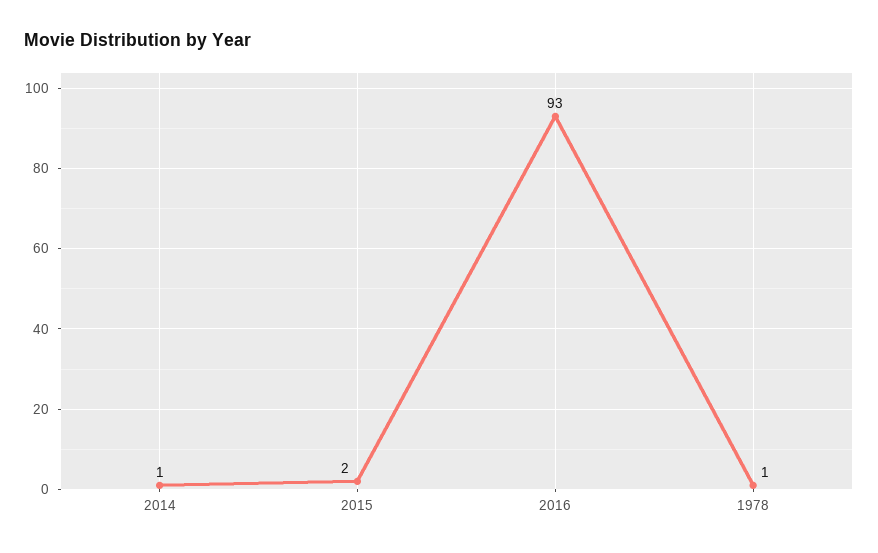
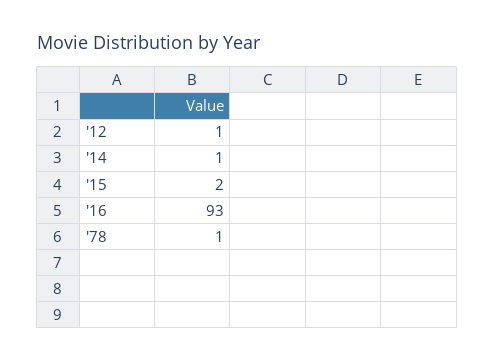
  {
    "2014": 1,
    "2015": 2,
    "2016": 93,
-   "1978": 1
+   "1978": 1,
+   "'12": 1
  }

